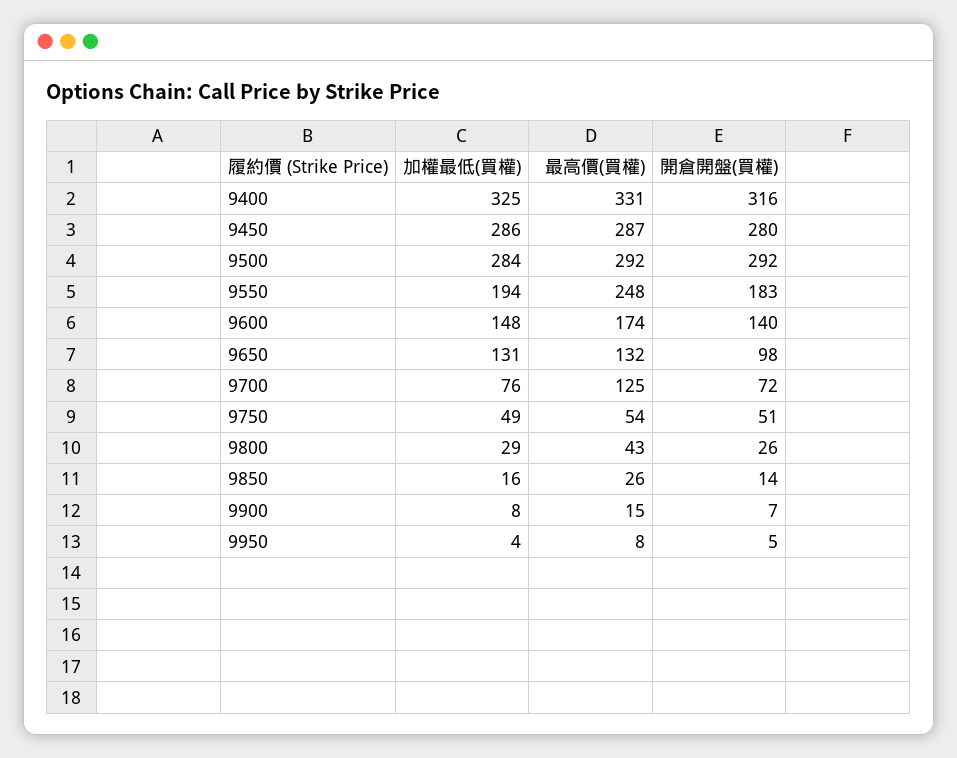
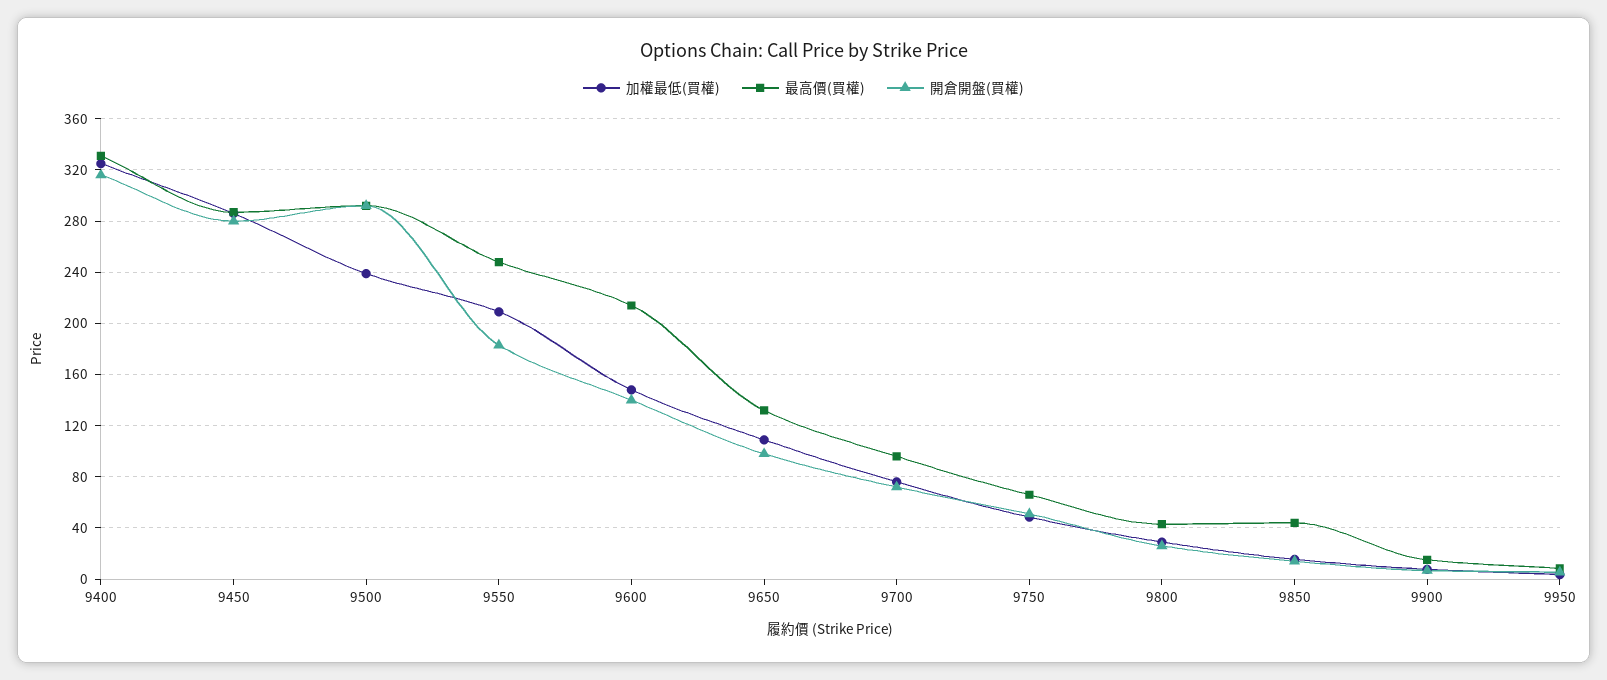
  {
    "加權最低(買權)": {
      "9400": 325,
      "9450": 286,
-     "9500": 284,
+     "9500": 240,
-     "9550": 194,
+     "9550": 210,
      "9600": 148,
-     "9650": 131,
+     "9650": 110,
      "9700": 76,
      "9750": 49,
      "9800": 29,
      "9850": 16,
      "9900": 8,
      "9950": 4
    },
    "最高價(買權)": {
      "9400": 331,
      "9450": 287,
      "9500": 292,
      "9550": 248,
-     "9600": 174,
+     "9600": 215,
      "9650": 132,
-     "9700": 125,
+     "9700": 95,
-     "9750": 54,
+     "9750": 65,
      "9800": 43,
-     "9850": 26,
+     "9850": 45,
      "9900": 15,
      "9950": 8
    },
    "開倉開盤(買權)": {
      "9400": 316,
      "9450": 280,
      "9500": 292,
      "9550": 183,
      "9600": 140,
      "9650": 98,
      "9700": 72,
      "9750": 51,
      "9800": 26,
      "9850": 14,
      "9900": 7,
      "9950": 5
    }
  }

